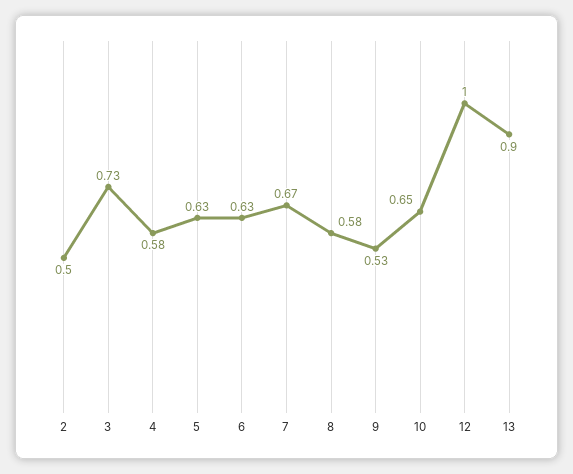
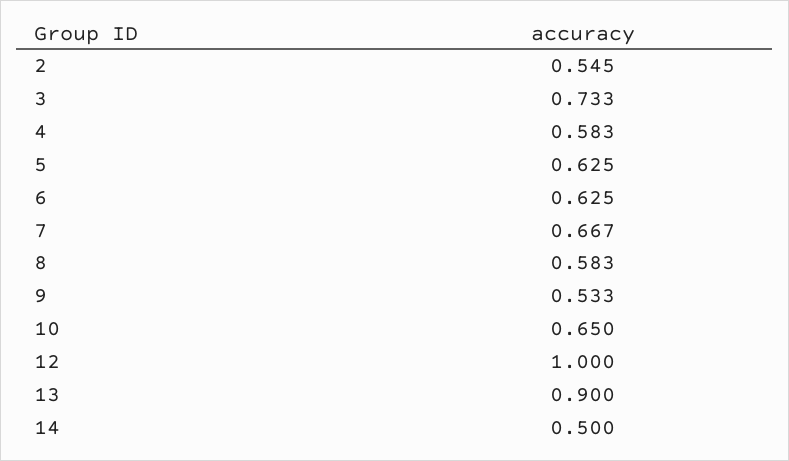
  {
-   "2": 0.5,
+   "2": 0.545,
    "3": 0.733,
    "4": 0.583,
    "5": 0.625,
    "6": 0.625,
    "7": 0.667,
    "8": 0.583,
    "9": 0.533,
    "10": 0.65,
    "12": 1,
-   "13": 0.9
+   "13": 0.9,
+   "14": 0.5
  }

